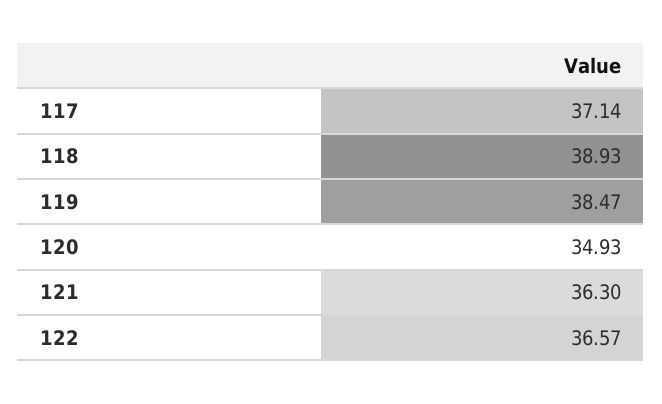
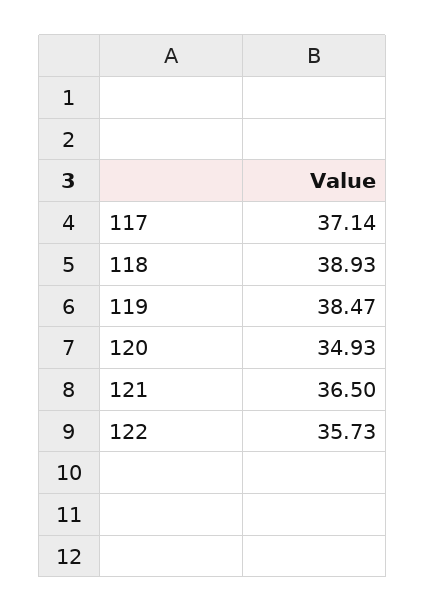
  {
    "117": 37.14,
    "118": 38.93,
    "119": 38.47,
    "120": 34.93,
-   "121": 36.3,
+   "121": 36.5,
-   "122": 36.57
+   "122": 35.73
  }

